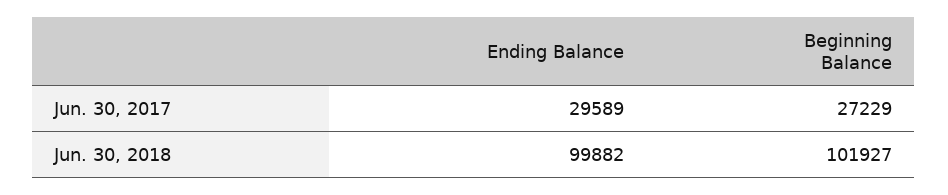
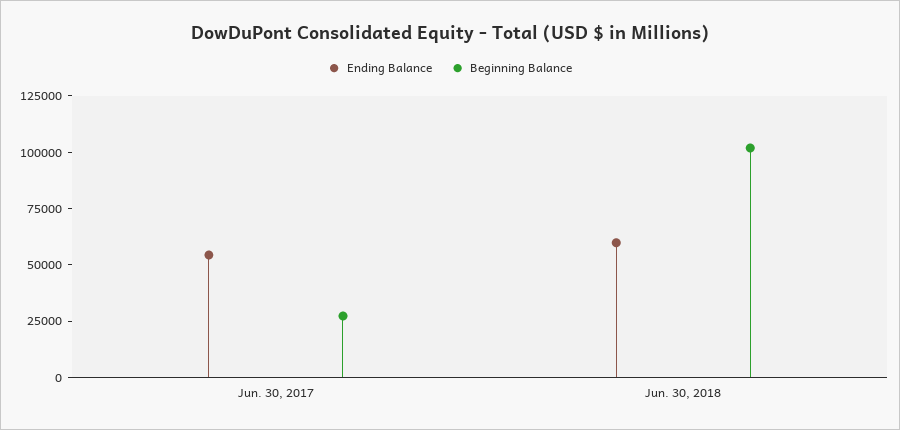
  {
    "Ending Balance": {
-     "Jun. 30, 2017": 29589,
+     "Jun. 30, 2017": 55000,
-     "Jun. 30, 2018": 99882
+     "Jun. 30, 2018": 60000
    },
    "Beginning Balance": {
      "Jun. 30, 2017": 27229,
      "Jun. 30, 2018": 101927
    }
  }

